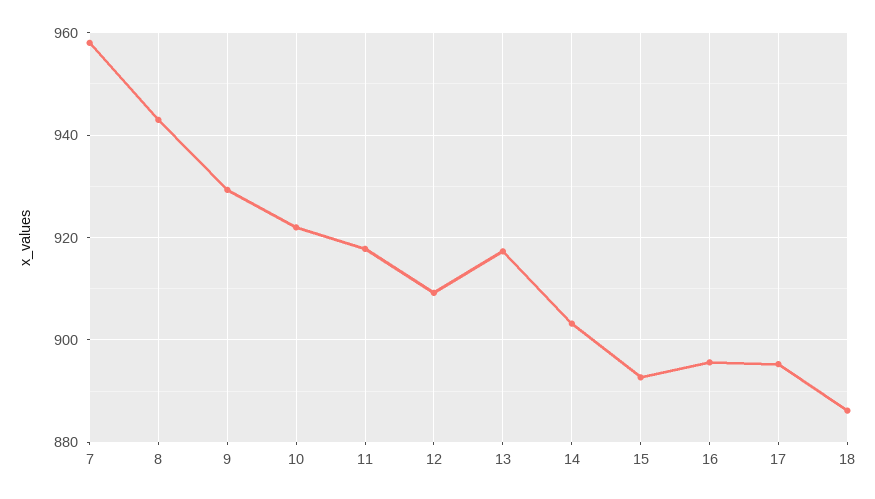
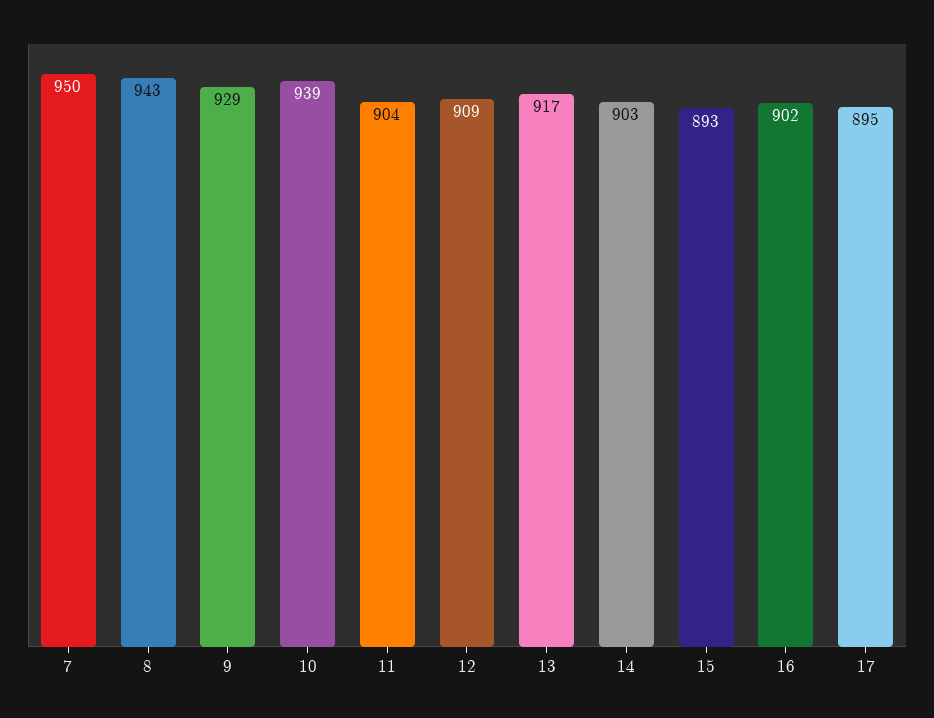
  {
-   "7": 958,
+   "7": 950,
    "8": 943,
    "9": 929,
-   "10": 922,
+   "10": 939,
-   "11": 918,
+   "11": 904,
    "12": 909,
    "13": 917,
    "14": 903,
    "15": 893,
-   "16": 896,
+   "16": 902,
-   "17": 895,
+   "17": 895
-   "18": 886
  }

